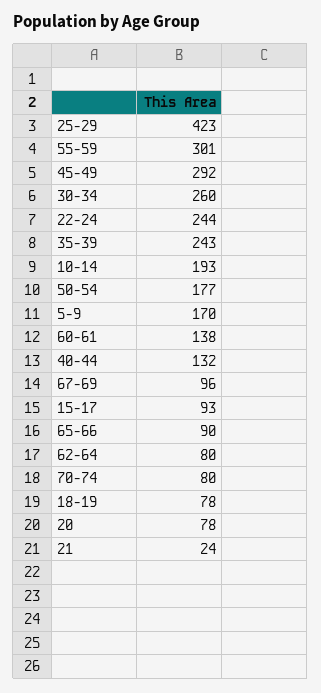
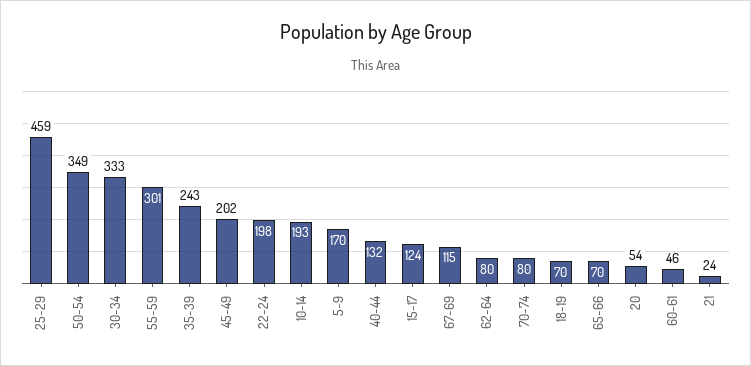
  {
-   "25-29": 423,
+   "25-29": 459,
    "55-59": 301,
-   "45-49": 292,
+   "45-49": 202,
-   "30-34": 260,
+   "30-34": 333,
-   "22-24": 244,
+   "22-24": 198,
    "35-39": 243,
    "10-14": 193,
-   "50-54": 177,
+   "50-54": 349,
    "5-9": 170,
-   "60-61": 138,
+   "60-61": 46,
    "40-44": 132,
-   "67-69": 96,
+   "67-69": 115,
-   "15-17": 93,
+   "15-17": 124,
-   "65-66": 90,
+   "65-66": 70,
    "62-64": 80,
    "70-74": 80,
-   "18-19": 78,
+   "18-19": 70,
-   "20": 78,
+   "20": 54,
    "21": 24
  }

